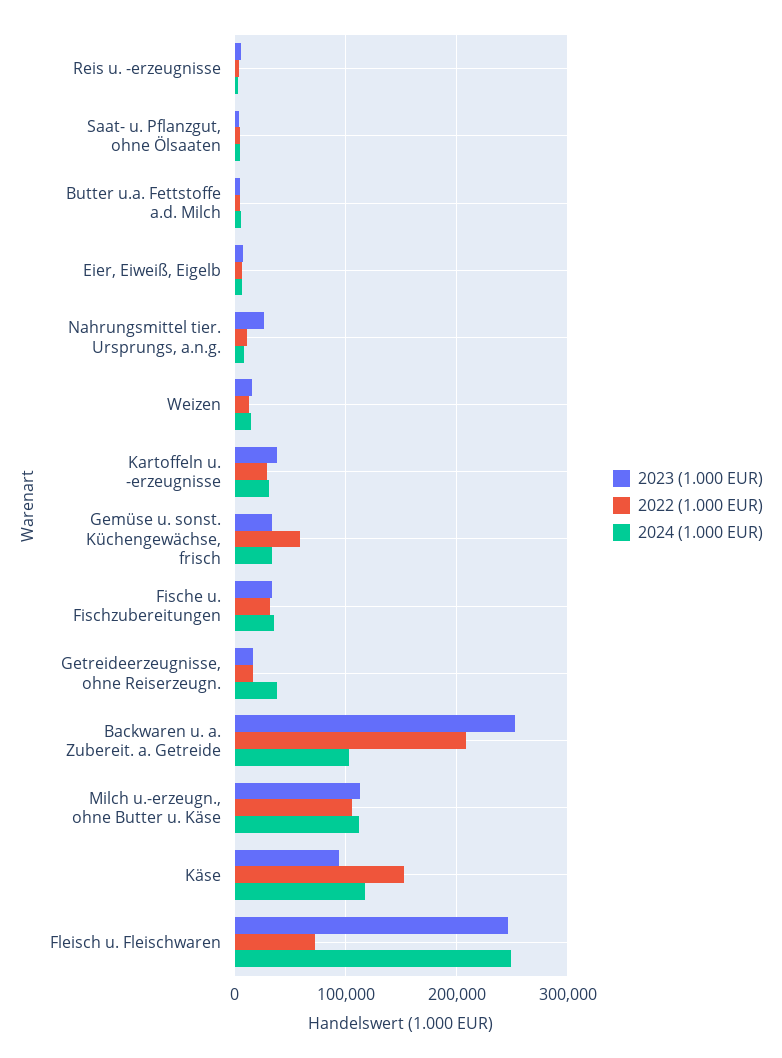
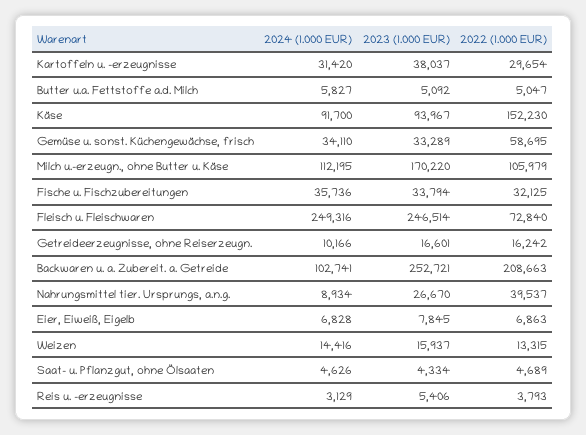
  {
    "2023 (1.000 EUR)": {
      "Reis u. -erzeugnisse": 5406,
      "Saat- u. Pflanzgut, ohne Ölsaaten": 4334,
      "Butter u.a. Fettstoffe a.d. Milch": 5092,
      "Eier, Eiweiß, Eigelb": 7845,
      "Nahrungsmittel tier. Ursprungs, a.n.g.": 26670,
      "Weizen": 15937,
      "Kartoffeln u. -erzeugnisse": 38037,
      "Gemüse u. sonst. Küchengewächse, frisch": 33289,
      "Fische u. Fischzubereitungen": 33794,
      "Getreideerzeugnisse, ohne Reiserzeugn.": 16601,
      "Backwaren u. a. Zubereit. a. Getreide": 252721,
-     "Milch u.-erzeugn., ohne Butter u. Käse": 110000,
+     "Milch u.-erzeugn., ohne Butter u. Käse": 170220,
      "Käse": 93967,
      "Fleisch u. Fleischwaren": 246514
    },
    "2022 (1.000 EUR)": {
      "Reis u. -erzeugnisse": 3793,
      "Saat- u. Pflanzgut, ohne Ölsaaten": 4689,
      "Butter u.a. Fettstoffe a.d. Milch": 5047,
      "Eier, Eiweiß, Eigelb": 6863,
-     "Nahrungsmittel tier. Ursprungs, a.n.g.": 10000,
+     "Nahrungsmittel tier. Ursprungs, a.n.g.": 39537,
      "Weizen": 13315,
      "Kartoffeln u. -erzeugnisse": 29654,
      "Gemüse u. sonst. Küchengewächse, frisch": 58695,
      "Fische u. Fischzubereitungen": 32125,
      "Getreideerzeugnisse, ohne Reiserzeugn.": 16242,
      "Backwaren u. a. Zubereit. a. Getreide": 208663,
      "Milch u.-erzeugn., ohne Butter u. Käse": 105979,
      "Käse": 152230,
      "Fleisch u. Fleischwaren": 72840
    },
    "2024 (1.000 EUR)": {
      "Reis u. -erzeugnisse": 3129,
      "Saat- u. Pflanzgut, ohne Ölsaaten": 4626,
      "Butter u.a. Fettstoffe a.d. Milch": 5827,
      "Eier, Eiweiß, Eigelb": 6828,
      "Nahrungsmittel tier. Ursprungs, a.n.g.": 8934,
      "Weizen": 14416,
      "Kartoffeln u. -erzeugnisse": 31420,
      "Gemüse u. sonst. Küchengewächse, frisch": 34110,
      "Fische u. Fischzubereitungen": 35736,
-     "Getreideerzeugnisse, ohne Reiserzeugn.": 40000,
+     "Getreideerzeugnisse, ohne Reiserzeugn.": 10166,
      "Backwaren u. a. Zubereit. a. Getreide": 102741,
      "Milch u.-erzeugn., ohne Butter u. Käse": 112195,
-     "Käse": 120000,
+     "Käse": 91700,
      "Fleisch u. Fleischwaren": 249316
    }
  }

